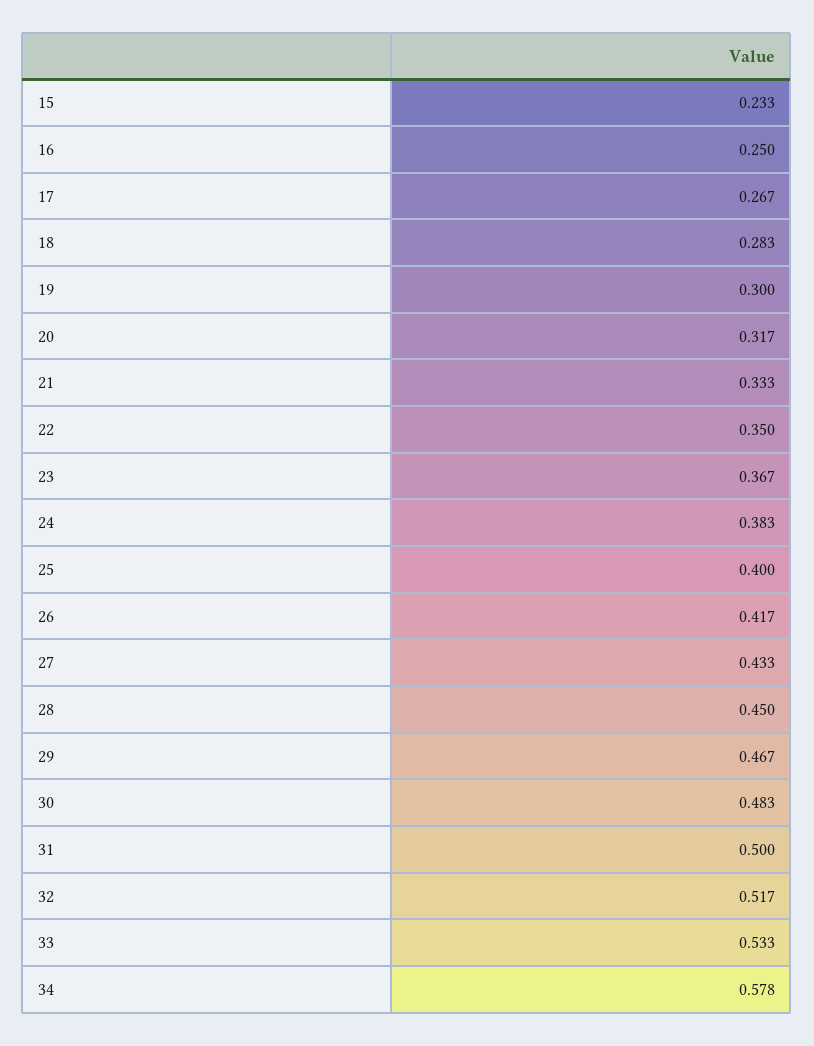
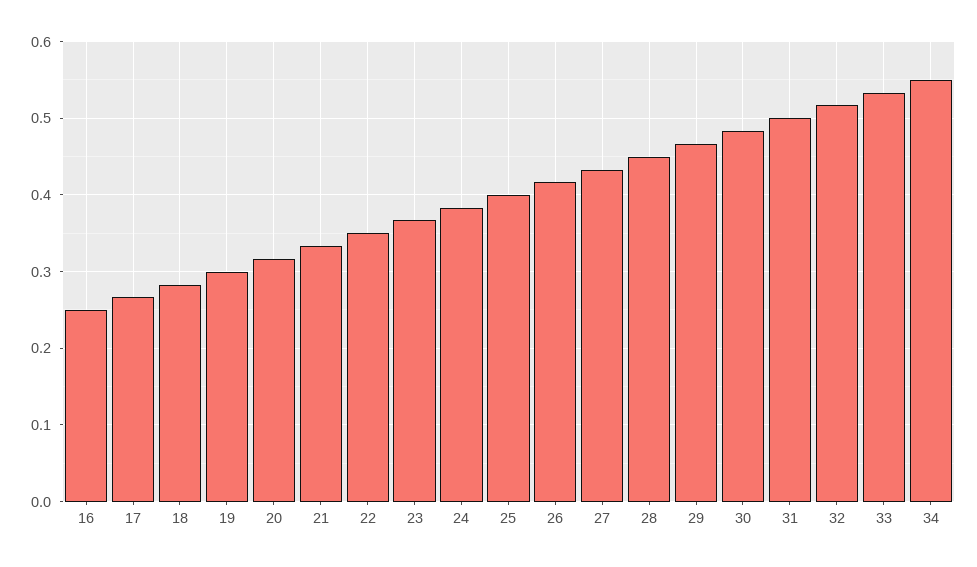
  {
-   "15": 0.233,
    "16": 0.25,
    "17": 0.267,
    "18": 0.283,
    "19": 0.3,
    "20": 0.317,
    "21": 0.333,
    "22": 0.35,
    "23": 0.367,
    "24": 0.383,
    "25": 0.4,
    "26": 0.417,
    "27": 0.433,
    "28": 0.45,
    "29": 0.467,
    "30": 0.483,
    "31": 0.5,
    "32": 0.517,
    "33": 0.533,
-   "34": 0.578
+   "34": 0.55
  }

